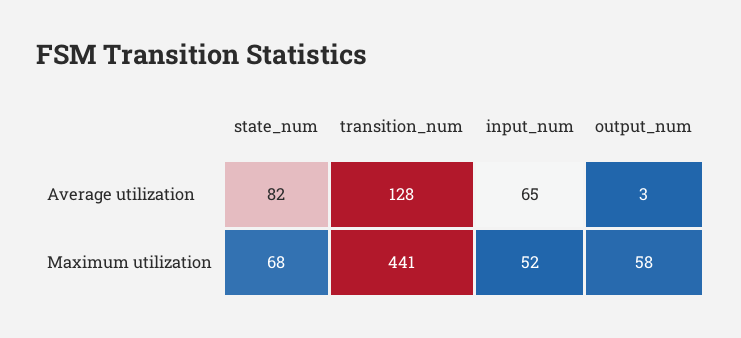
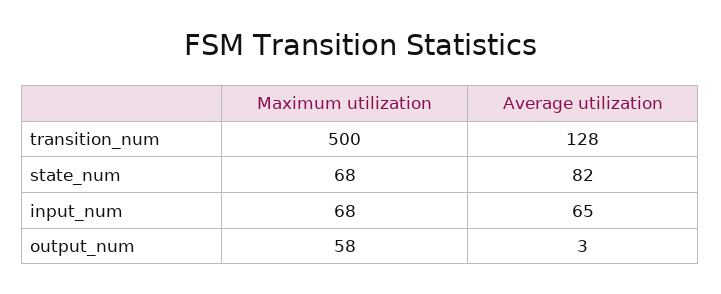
  {
    "state_num": {
      "Average utilization": 82,
      "Maximum utilization": 68
    },
    "transition_num": {
      "Average utilization": 128,
-     "Maximum utilization": 441
+     "Maximum utilization": 500
    },
    "input_num": {
      "Average utilization": 65,
-     "Maximum utilization": 52
+     "Maximum utilization": 68
    },
    "output_num": {
      "Average utilization": 3,
      "Maximum utilization": 58
    }
  }

